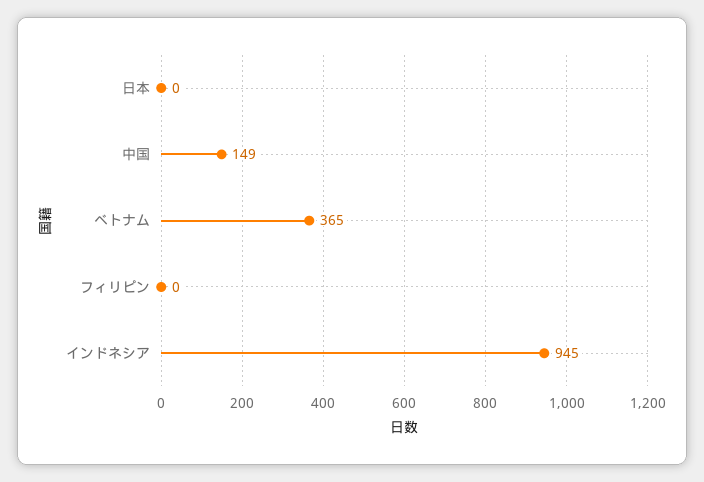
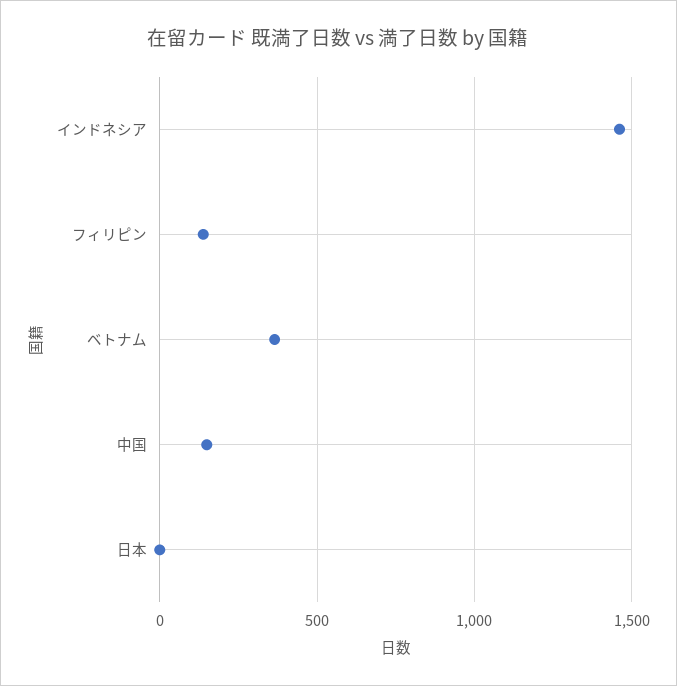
  {
    "日本": 0,
    "中国": 149,
    "ベトナム": 365,
-   "フィリピン": 0,
+   "フィリピン": 150,
-   "インドネシア": 945
+   "インドネシア": 1450
  }

